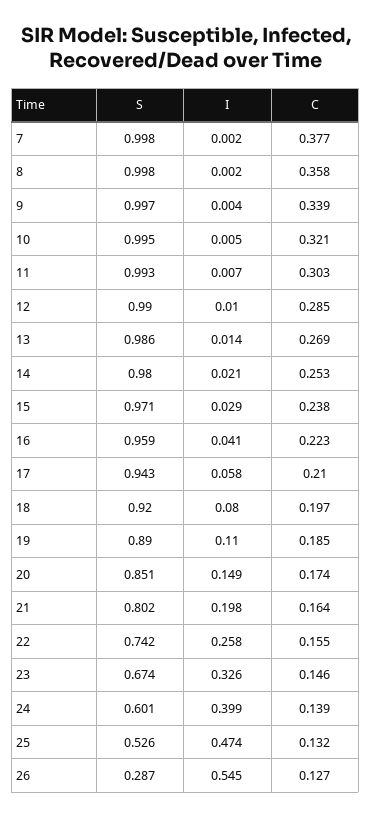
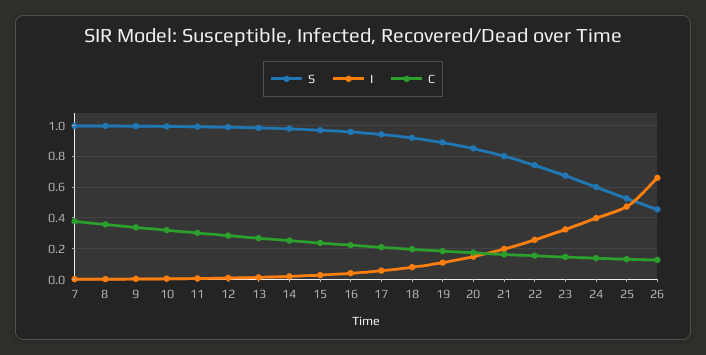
  {
    "S": {
      "7": 0.998,
      "8": 0.998,
      "9": 0.997,
      "10": 0.995,
      "11": 0.993,
      "12": 0.99,
      "13": 0.986,
      "14": 0.98,
      "15": 0.971,
      "16": 0.959,
      "17": 0.943,
      "18": 0.92,
      "19": 0.89,
      "20": 0.851,
      "21": 0.802,
      "22": 0.742,
      "23": 0.674,
      "24": 0.601,
      "25": 0.526,
-     "26": 0.287
+     "26": 0.45
    },
    "I": {
      "7": 0.002,
      "8": 0.002,
      "9": 0.004,
      "10": 0.005,
      "11": 0.007,
      "12": 0.01,
      "13": 0.014,
      "14": 0.021,
      "15": 0.029,
      "16": 0.041,
      "17": 0.058,
      "18": 0.08,
      "19": 0.11,
      "20": 0.149,
      "21": 0.198,
      "22": 0.258,
      "23": 0.326,
      "24": 0.399,
      "25": 0.474,
-     "26": 0.545
+     "26": 0.65
    },
    "C": {
      "7": 0.377,
      "8": 0.358,
      "9": 0.339,
      "10": 0.321,
      "11": 0.303,
      "12": 0.285,
      "13": 0.269,
      "14": 0.253,
      "15": 0.238,
      "16": 0.223,
      "17": 0.21,
      "18": 0.197,
      "19": 0.185,
      "20": 0.174,
      "21": 0.164,
      "22": 0.155,
      "23": 0.146,
      "24": 0.139,
      "25": 0.132,
      "26": 0.127
    }
  }

